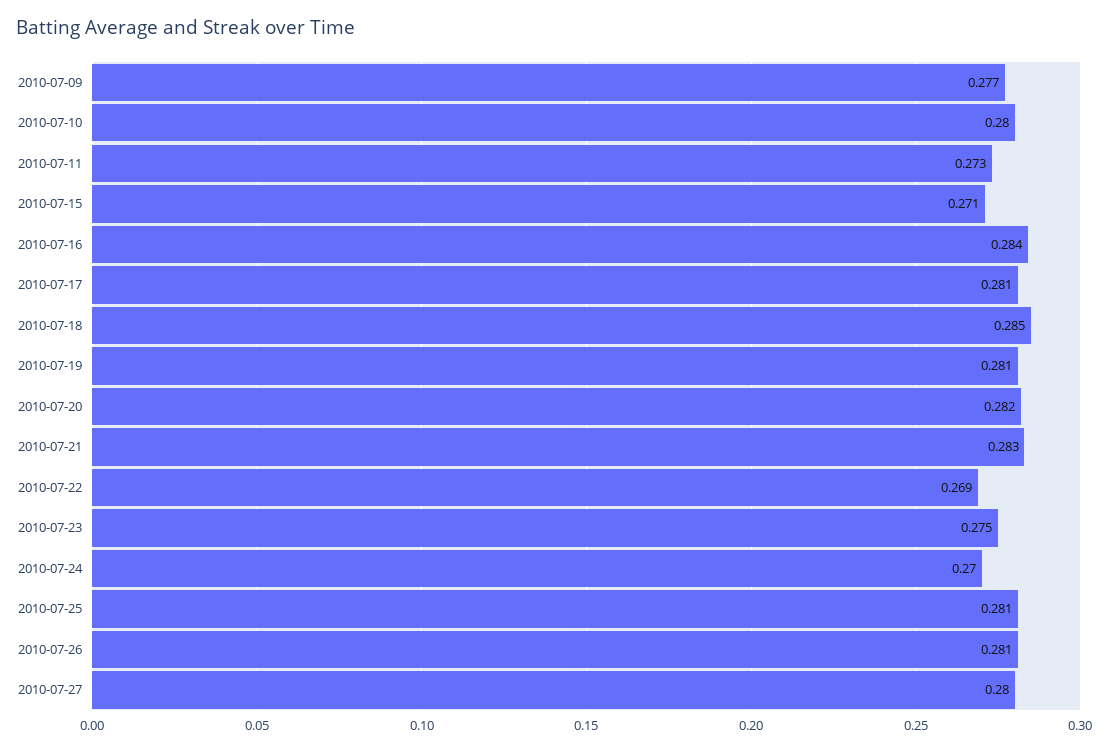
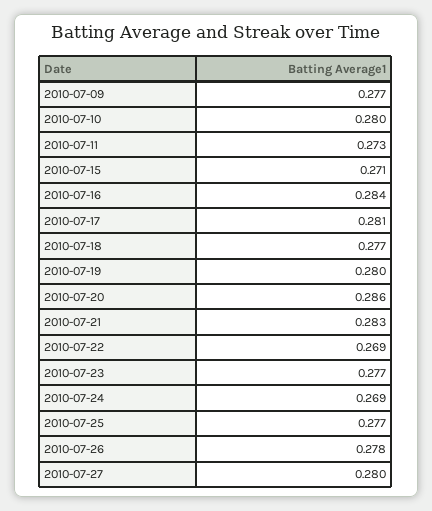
  {
    "2010-07-09": 0.277,
    "2010-07-10": 0.28,
    "2010-07-11": 0.273,
    "2010-07-15": 0.271,
    "2010-07-16": 0.284,
    "2010-07-17": 0.281,
-   "2010-07-18": 0.285,
+   "2010-07-18": 0.277,
-   "2010-07-19": 0.281,
+   "2010-07-19": 0.28,
-   "2010-07-20": 0.282,
+   "2010-07-20": 0.286,
    "2010-07-21": 0.283,
    "2010-07-22": 0.269,
-   "2010-07-23": 0.275,
+   "2010-07-23": 0.277,
-   "2010-07-24": 0.27,
+   "2010-07-24": 0.269,
-   "2010-07-25": 0.281,
+   "2010-07-25": 0.277,
-   "2010-07-26": 0.281,
+   "2010-07-26": 0.278,
    "2010-07-27": 0.28
  }

